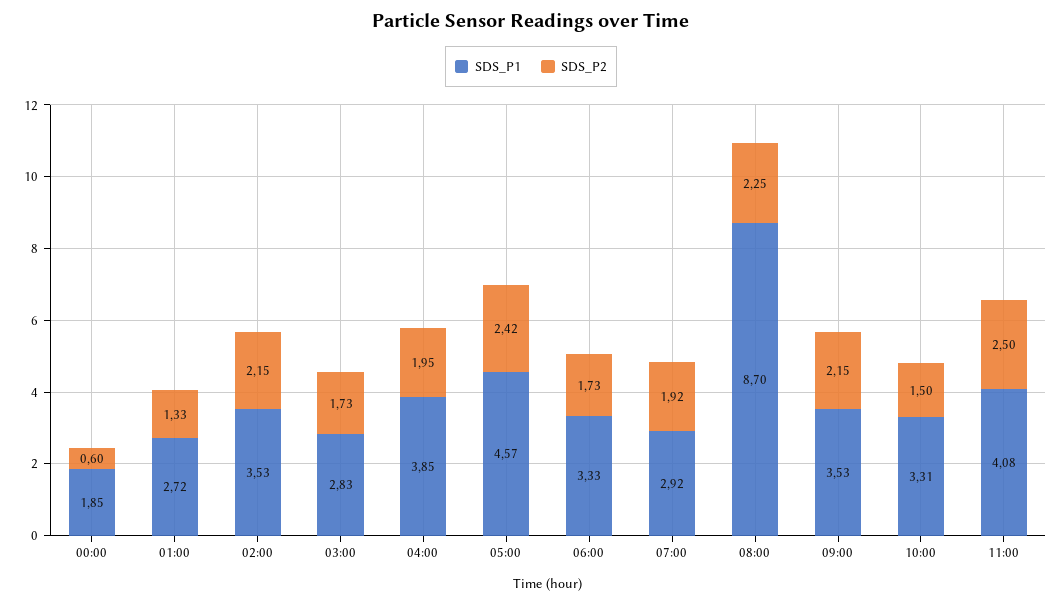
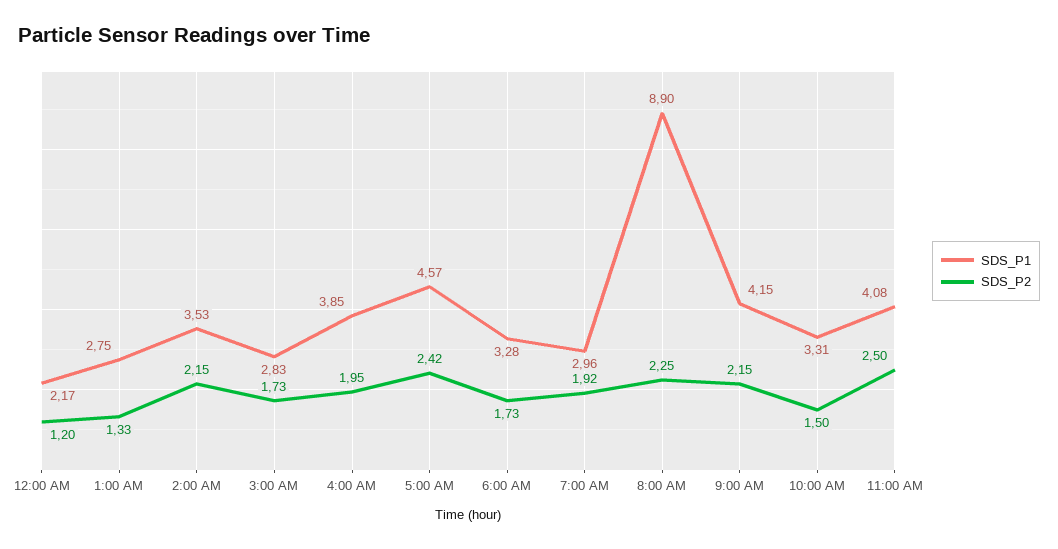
  {
    "SDS_P1": {
-     "00:00": 1.85,
+     "00:00": 2.17,
-     "01:00": 2.72,
+     "01:00": 2.75,
      "02:00": 3.53,
      "03:00": 2.83,
      "04:00": 3.85,
      "05:00": 4.57,
-     "06:00": 3.33,
+     "06:00": 3.28,
-     "07:00": 2.92,
+     "07:00": 2.96,
-     "08:00": 8.7,
+     "08:00": 8.9,
-     "09:00": 3.53,
+     "09:00": 4.15,
      "10:00": 3.31,
      "11:00": 4.08
    },
    "SDS_P2": {
-     "00:00": 0.6,
+     "00:00": 1.2,
      "01:00": 1.33,
      "02:00": 2.15,
      "03:00": 1.73,
      "04:00": 1.95,
      "05:00": 2.42,
      "06:00": 1.73,
      "07:00": 1.92,
      "08:00": 2.25,
      "09:00": 2.15,
      "10:00": 1.5,
      "11:00": 2.5
    }
  }

